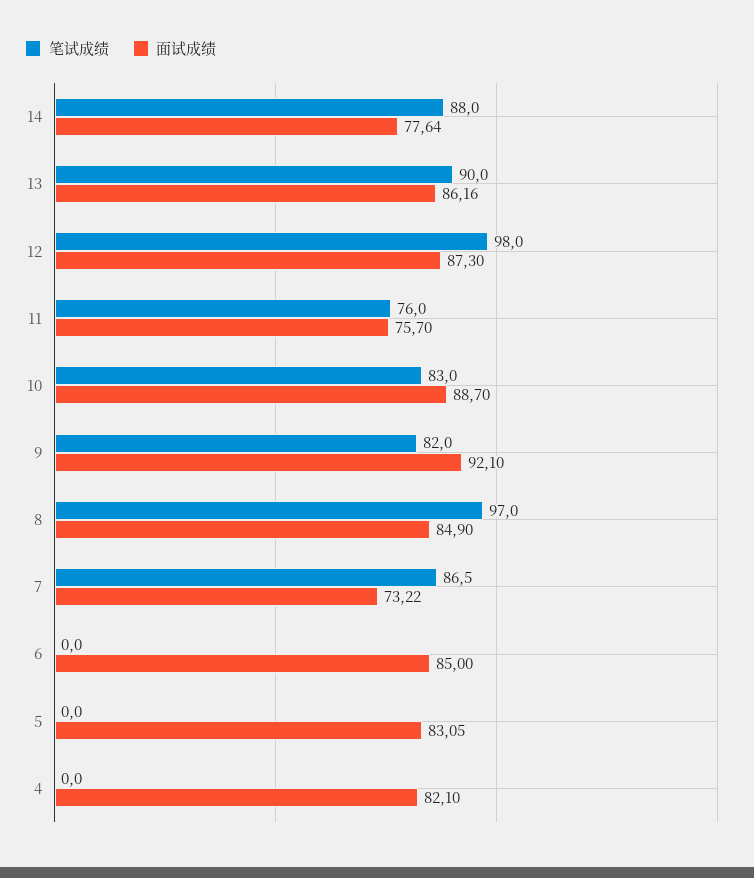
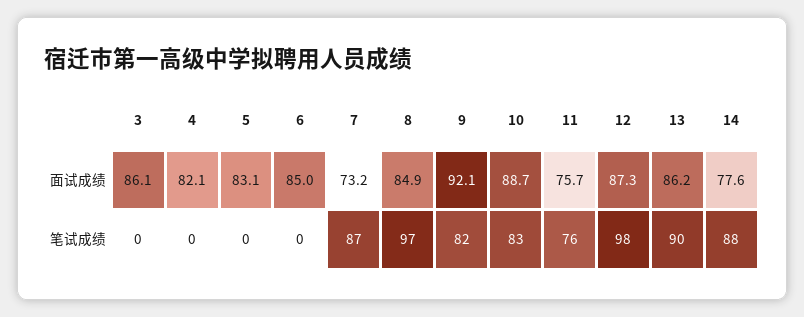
  {
    "笔试成绩": {
      "14": 88,
      "13": 90,
      "12": 98,
      "11": 76,
      "10": 83,
      "9": 82,
      "8": 97,
      "7": 86.5,
      "6": 0,
      "5": 0,
-     "4": 0
+     "4": 0,
+     "3": 0
    },
    "面试成绩": {
      "14": 77.64,
      "13": 86.16,
      "12": 87.3,
      "11": 75.7,
      "10": 88.7,
      "9": 92.1,
      "8": 84.9,
      "7": 73.22,
      "6": 85,
      "5": 83.05,
-     "4": 82.1
+     "4": 82.1,
+     "3": 86.1
    }
  }

